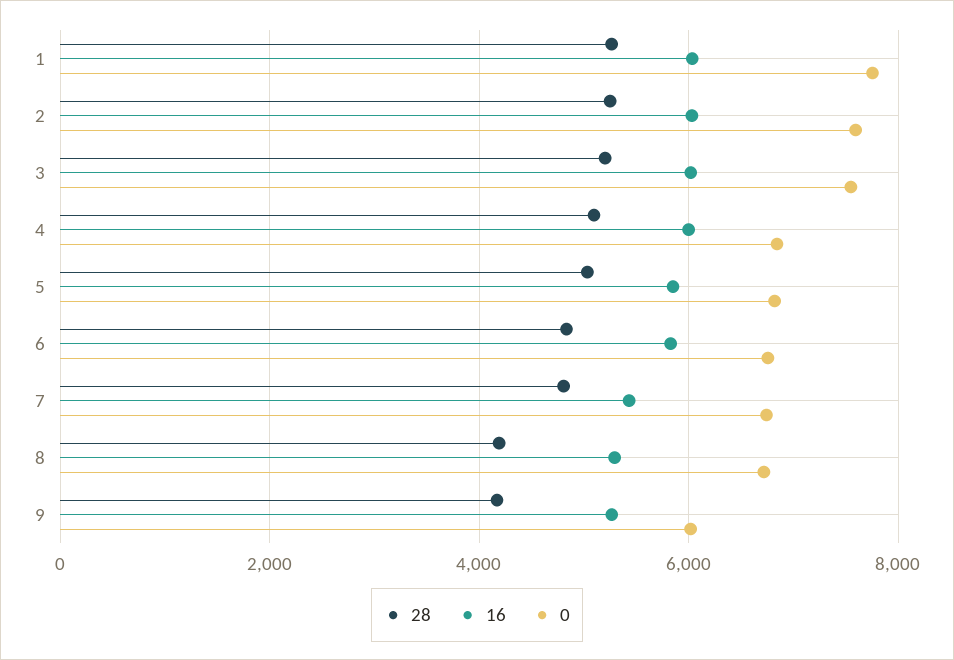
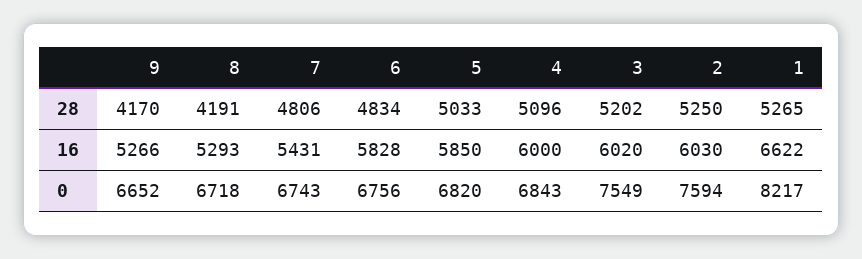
  {
    "28": {
      "1": 5265,
      "2": 5250,
      "3": 5202,
      "4": 5096,
      "5": 5033,
      "6": 4834,
      "7": 4806,
      "8": 4191,
      "9": 4170
    },
    "16": {
-     "1": 6000,
+     "1": 6622,
      "2": 6030,
      "3": 6020,
      "4": 6000,
      "5": 5850,
      "6": 5828,
      "7": 5431,
      "8": 5293,
      "9": 5266
    },
    "0": {
-     "1": 7800,
+     "1": 8217,
      "2": 7594,
      "3": 7549,
      "4": 6843,
      "5": 6820,
      "6": 6756,
      "7": 6743,
      "8": 6718,
-     "9": 6000
+     "9": 6652
    }
  }

